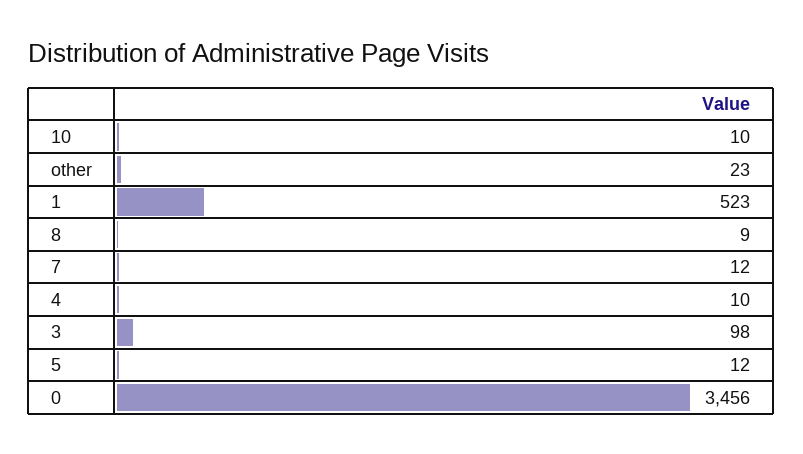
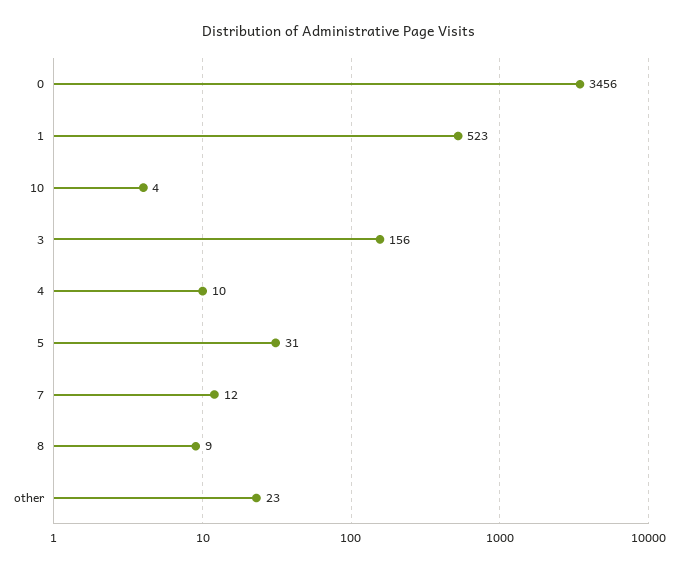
  {
-   "10": 10,
+   "10": 4,
    "other": 23,
    "1": 523,
    "8": 9,
    "7": 12,
    "4": 10,
-   "3": 98,
+   "3": 156,
-   "5": 12,
+   "5": 31,
    "0": 3456
  }

